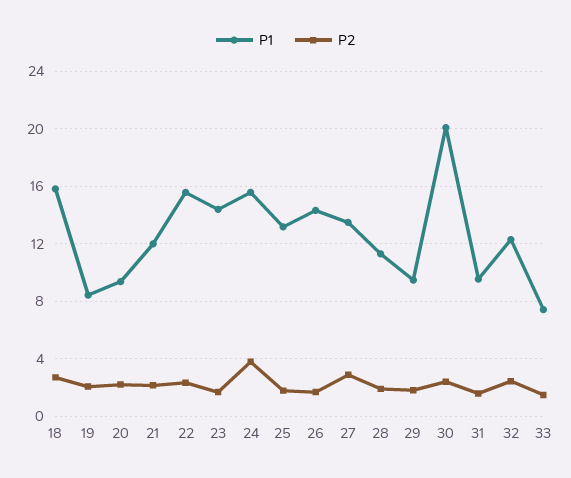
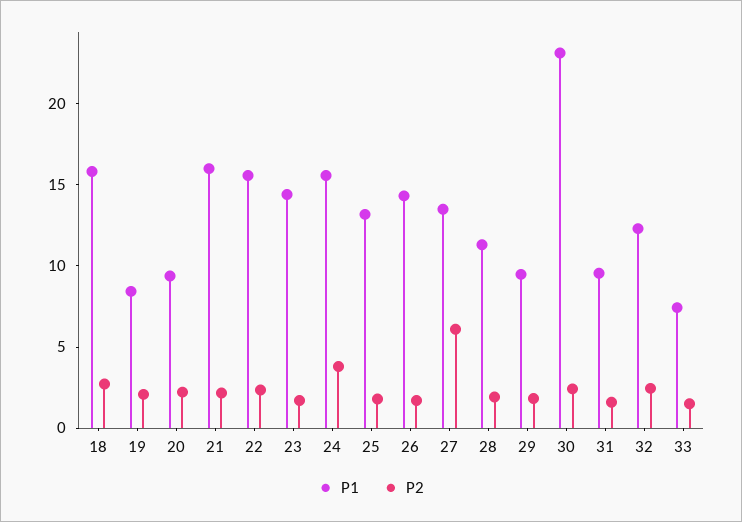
  {
    "P1": {
      "18": 16,
      "19": 8.5,
      "20": 9.5,
-     "21": 12,
+     "21": 16,
      "22": 15.5,
      "23": 14.5,
      "24": 15.5,
      "25": 13,
      "26": 14.5,
      "27": 13.5,
      "28": 11.5,
      "29": 9.5,
-     "30": 20,
+     "30": 23,
      "31": 9.5,
      "32": 12.5,
      "33": 7.5
    },
    "P2": {
      "18": 2.5,
      "19": 2,
      "20": 2,
      "21": 2,
      "22": 2.5,
      "23": 1.5,
      "24": 4,
      "25": 2,
      "26": 1.5,
-     "27": 3,
+     "27": 6,
      "28": 2,
      "29": 2,
      "30": 2.5,
      "31": 1.5,
      "32": 2.5,
      "33": 1.5
    }
  }

